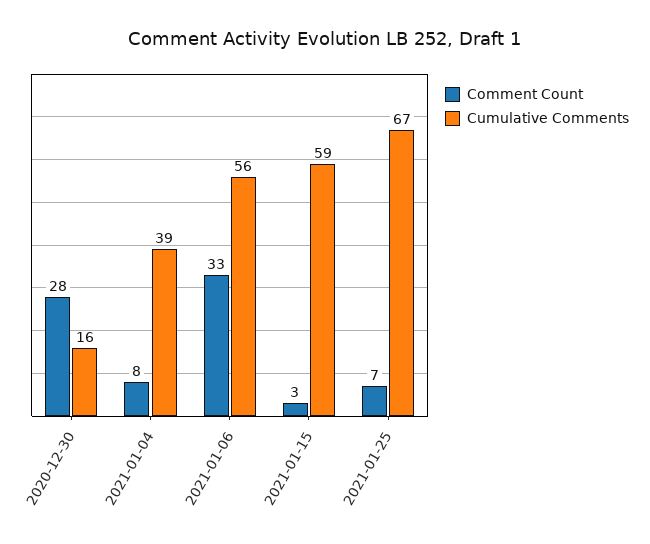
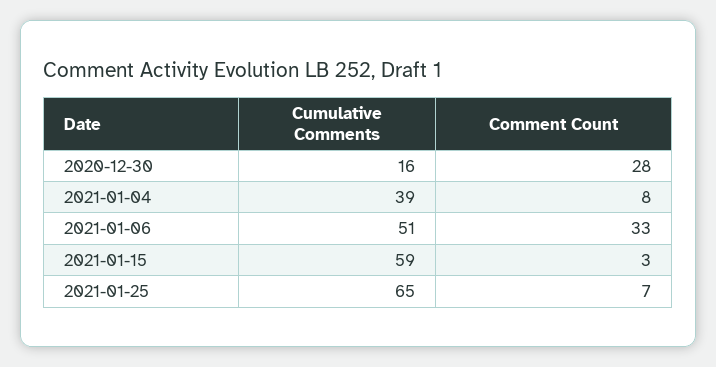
  {
    "Comment Count": {
      "2020-12-30": 28,
      "2021-01-04": 8,
      "2021-01-06": 33,
      "2021-01-15": 3,
      "2021-01-25": 7
    },
    "Cumulative Comments": {
      "2020-12-30": 16,
      "2021-01-04": 39,
-     "2021-01-06": 56,
+     "2021-01-06": 51,
      "2021-01-15": 59,
-     "2021-01-25": 67
+     "2021-01-25": 65
    }
  }

